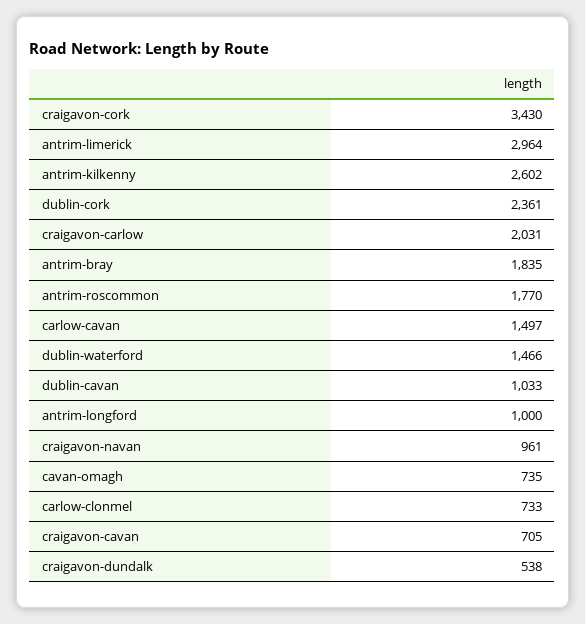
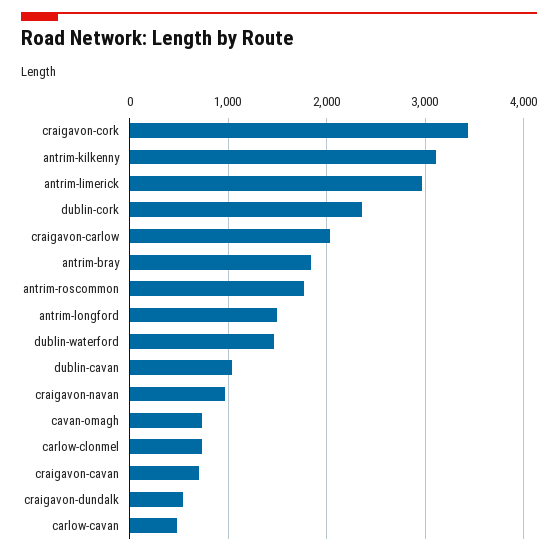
  {
    "craigavon-cork": 3430,
    "antrim-limerick": 2964,
-   "antrim-kilkenny": 2602,
+   "antrim-kilkenny": 3100,
    "dublin-cork": 2361,
    "craigavon-carlow": 2031,
    "antrim-bray": 1835,
    "antrim-roscommon": 1770,
-   "carlow-cavan": 1497,
+   "carlow-cavan": 500,
    "dublin-waterford": 1466,
    "dublin-cavan": 1033,
-   "antrim-longford": 1000,
+   "antrim-longford": 1500,
    "craigavon-navan": 961,
    "cavan-omagh": 735,
    "carlow-clonmel": 733,
    "craigavon-cavan": 705,
    "craigavon-dundalk": 538
  }

